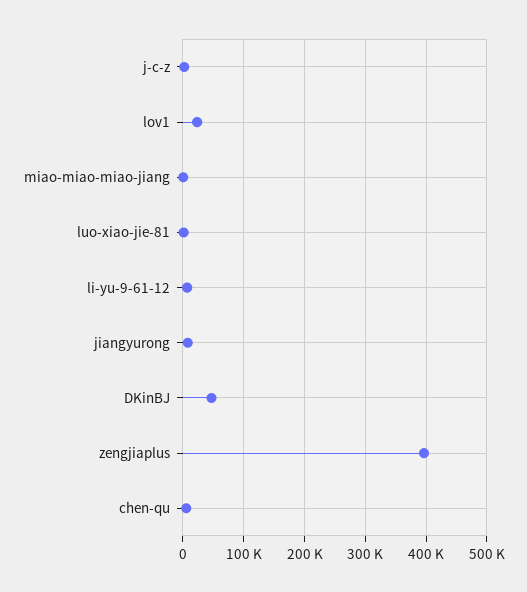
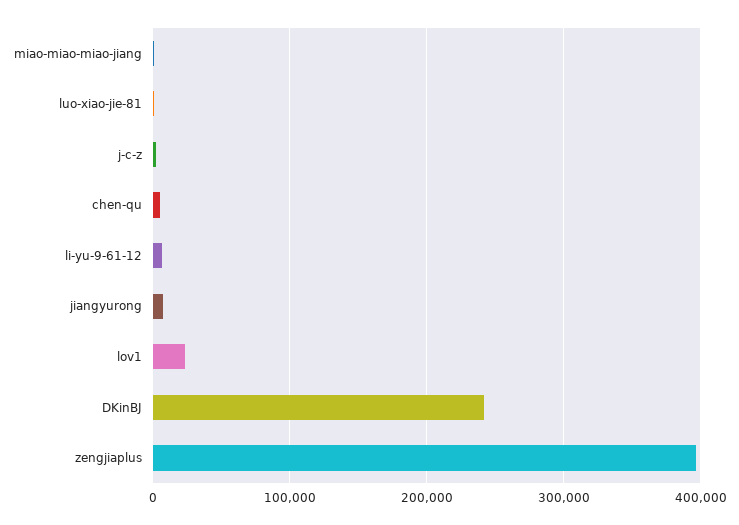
  {
    "j-c-z": 0,
    "lov1": 20000,
    "miao-miao-miao-jiang": 0,
    "luo-xiao-jie-81": 0,
    "li-yu-9-61-12": 10000,
    "jiangyurong": 10000,
-   "DKinBJ": 50000,
+   "DKinBJ": 240000,
    "zengjiaplus": 400000,
    "chen-qu": 10000
  }

